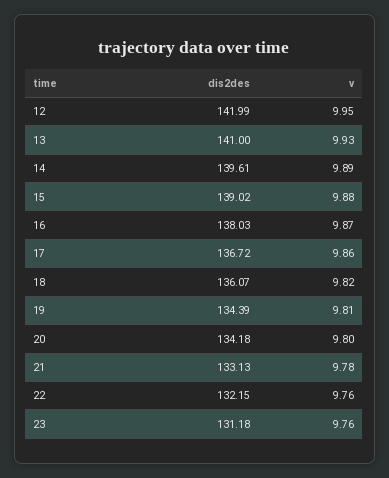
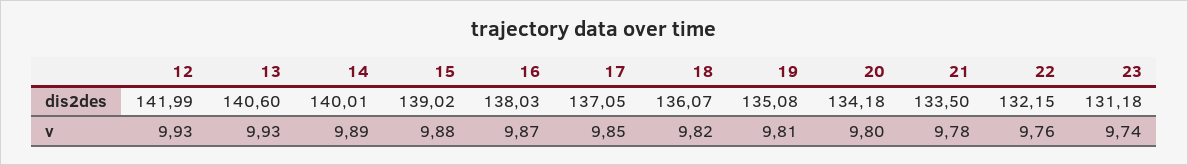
  {
    "dis2des": {
      "12": 141.99,
-     "13": 141,
+     "13": 140.6,
-     "14": 139.61,
+     "14": 140.01,
      "15": 139.02,
      "16": 138.03,
-     "17": 136.72,
+     "17": 137.05,
      "18": 136.07,
-     "19": 134.39,
+     "19": 135.08,
      "20": 134.18,
-     "21": 133.13,
+     "21": 133.5,
      "22": 132.15,
      "23": 131.18
    },
    "v": {
-     "12": 9.95,
+     "12": 9.93,
      "13": 9.93,
      "14": 9.89,
      "15": 9.88,
      "16": 9.87,
-     "17": 9.86,
+     "17": 9.85,
      "18": 9.82,
      "19": 9.81,
      "20": 9.8,
      "21": 9.78,
      "22": 9.76,
-     "23": 9.76
+     "23": 9.74
    }
  }

